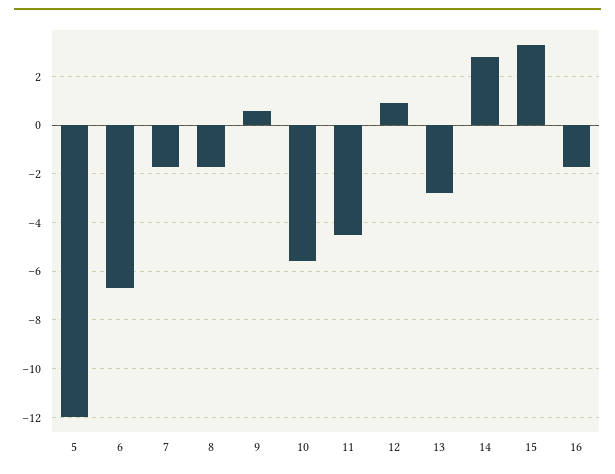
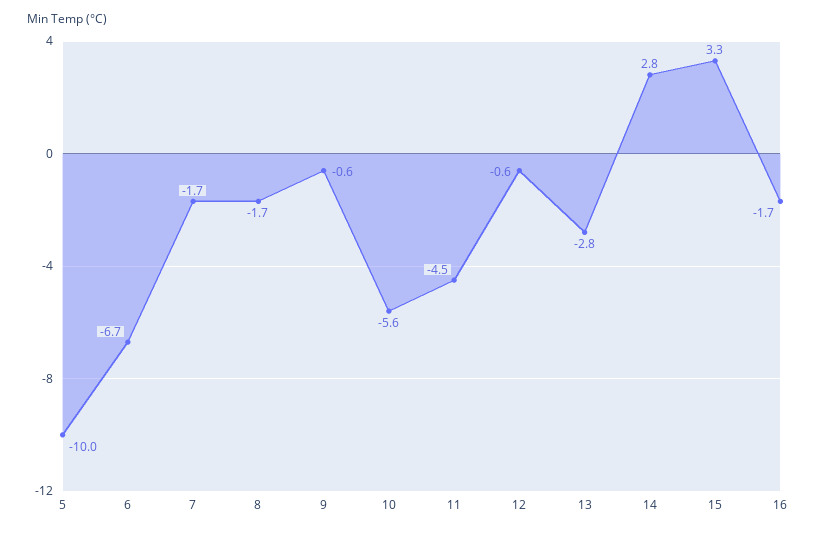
  {
-   "5": -12,
+   "5": -10,
    "6": -6.7,
    "7": -1.7,
    "8": -1.7,
-   "9": 0.5,
+   "9": -0.6,
    "10": -5.6,
    "11": -4.5,
-   "12": 1,
+   "12": -0.6,
    "13": -2.8,
    "14": 2.8,
    "15": 3.3,
    "16": -1.7
  }

